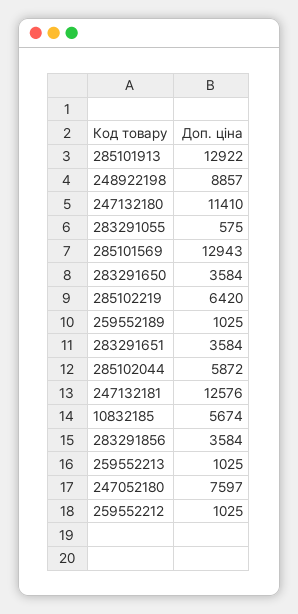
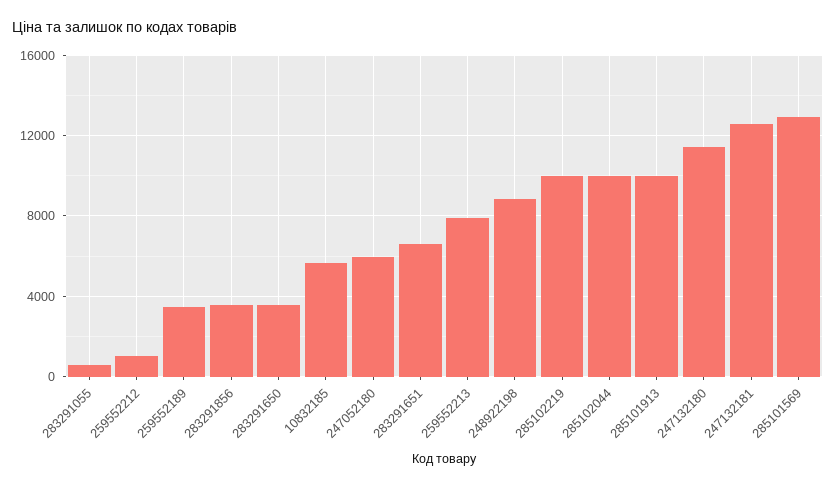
  {
-   "285101913": 12922,
+   "285101913": 10000,
    "248922198": 8857,
    "247132180": 11410,
    "283291055": 575,
    "285101569": 12943,
    "283291650": 3584,
-   "285102219": 6420,
+   "285102219": 10000,
-   "259552189": 1025,
+   "259552189": 3500,
-   "283291651": 3584,
+   "283291651": 6500,
-   "285102044": 5872,
+   "285102044": 10000,
    "247132181": 12576,
    "10832185": 5674,
    "283291856": 3584,
-   "259552213": 1025,
+   "259552213": 8000,
-   "247052180": 7597,
+   "247052180": 6000,
    "259552212": 1025
  }

